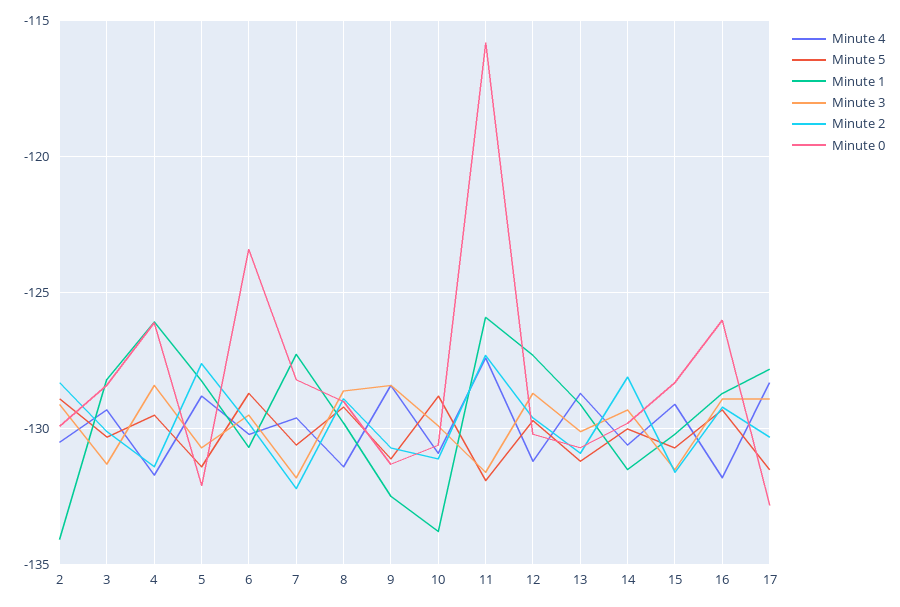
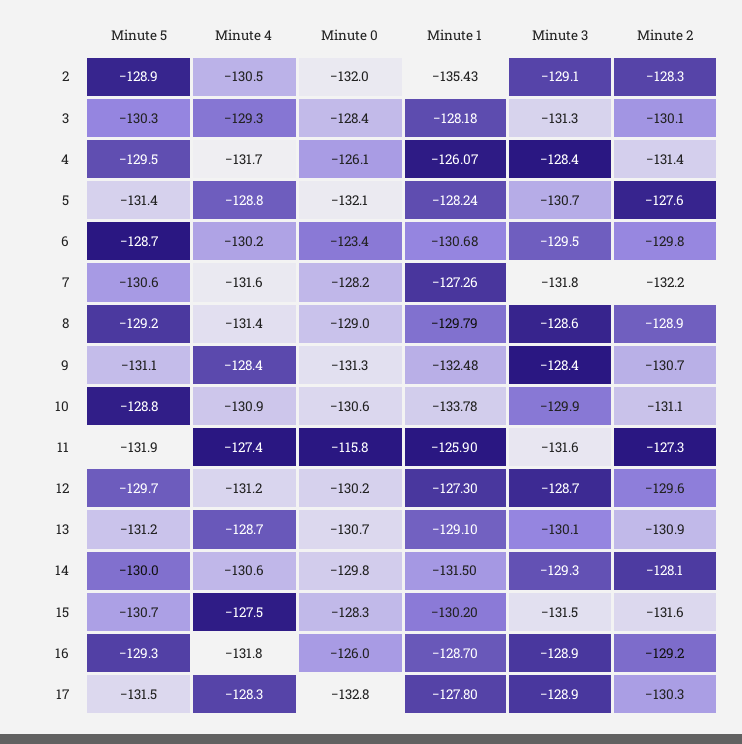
  {
    "Minute 4": {
      "2": -130.5,
      "3": -129.3,
      "4": -131.7,
      "5": -128.8,
      "6": -130.2,
-     "7": -129.5,
+     "7": -131.6,
      "8": -131.4,
      "9": -128.4,
      "10": -130.9,
      "11": -127.4,
      "12": -131.2,
      "13": -128.7,
      "14": -130.6,
-     "15": -129,
+     "15": -127.5,
      "16": -131.8,
      "17": -128.3
    },
    "Minute 5": {
      "2": -128.9,
      "3": -130.3,
      "4": -129.5,
      "5": -131.4,
      "6": -128.7,
      "7": -130.6,
      "8": -129.2,
      "9": -131.1,
      "10": -128.8,
      "11": -131.9,
      "12": -129.7,
      "13": -131.2,
      "14": -130,
      "15": -130.7,
      "16": -129.3,
      "17": -131.5
    },
    "Minute 1": {
-     "2": -134,
+     "2": -135.43,
      "3": -128.18,
      "4": -126.07,
      "5": -128.24,
      "6": -130.68,
      "7": -127.26,
      "8": -129.79,
      "9": -132.48,
      "10": -133.78,
      "11": -125.9,
      "12": -127.3,
      "13": -129.1,
      "14": -131.5,
      "15": -130.2,
      "16": -128.7,
      "17": -127.8
    },
    "Minute 3": {
      "2": -129.1,
      "3": -131.3,
      "4": -128.4,
      "5": -130.7,
      "6": -129.5,
      "7": -131.8,
      "8": -128.6,
      "9": -128.4,
      "10": -129.9,
      "11": -131.6,
      "12": -128.7,
      "13": -130.1,
      "14": -129.3,
      "15": -131.5,
      "16": -128.9,
      "17": -128.9
    },
    "Minute 2": {
      "2": -128.3,
      "3": -130.1,
      "4": -131.4,
      "5": -127.6,
      "6": -129.8,
      "7": -132.2,
      "8": -128.9,
      "9": -130.7,
      "10": -131.1,
      "11": -127.3,
      "12": -129.6,
      "13": -130.9,
      "14": -128.1,
      "15": -131.6,
      "16": -129.2,
      "17": -130.3
    },
    "Minute 0": {
-     "2": -130,
+     "2": -132,
      "3": -128.4,
      "4": -126.1,
      "5": -132.1,
      "6": -123.4,
      "7": -128.2,
      "8": -129,
      "9": -131.3,
      "10": -130.6,
      "11": -115.8,
      "12": -130.2,
      "13": -130.7,
      "14": -129.8,
      "15": -128.3,
      "16": -126,
      "17": -132.8
    }
  }

